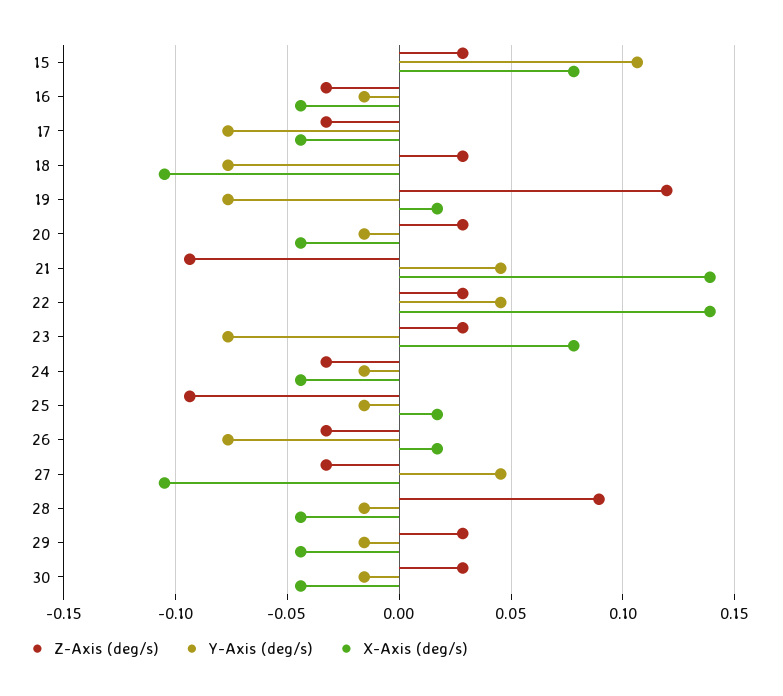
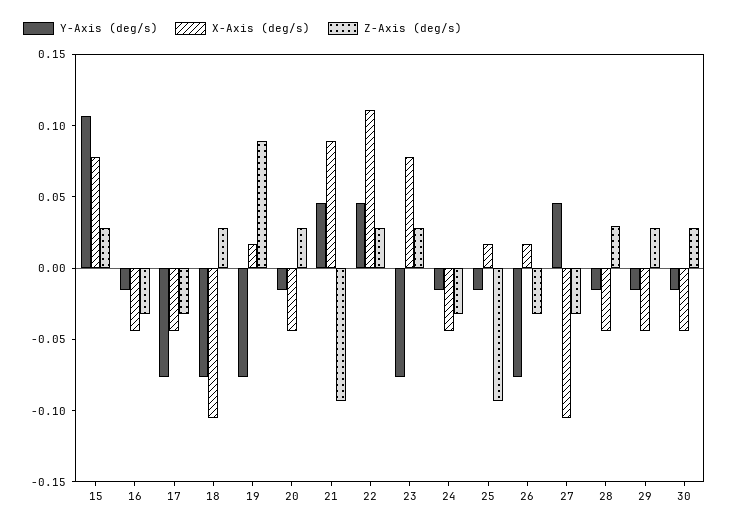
  {
    "Z-Axis (deg/s)": {
      "15": 0.03,
      "16": -0.035,
      "17": -0.035,
      "18": 0.03,
-     "19": 0.12,
+     "19": 0.09,
      "20": 0.03,
      "21": -0.095,
      "22": 0.03,
      "23": 0.03,
      "24": -0.035,
      "25": -0.095,
      "26": -0.035,
      "27": -0.035,
-     "28": 0.09,
+     "28": 0.03,
      "29": 0.03,
      "30": 0.03
    },
    "Y-Axis (deg/s)": {
      "15": 0.105,
      "16": -0.015,
      "17": -0.075,
      "18": -0.075,
      "19": -0.075,
      "20": -0.015,
      "21": 0.045,
      "22": 0.045,
      "23": -0.075,
      "24": -0.015,
      "25": -0.015,
      "26": -0.075,
      "27": 0.045,
      "28": -0.015,
      "29": -0.015,
      "30": -0.015
    },
    "X-Axis (deg/s)": {
      "15": 0.08,
      "16": -0.045,
      "17": -0.045,
      "18": -0.105,
      "19": 0.015,
      "20": -0.045,
-     "21": 0.14,
+     "21": 0.09,
-     "22": 0.14,
+     "22": 0.11,
      "23": 0.08,
      "24": -0.045,
      "25": 0.015,
      "26": 0.015,
      "27": -0.105,
      "28": -0.045,
      "29": -0.045,
      "30": -0.045
    }
  }

